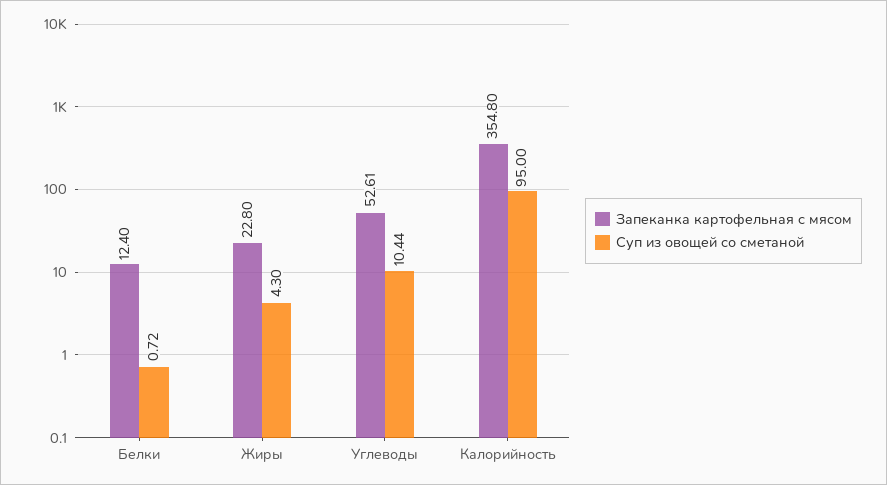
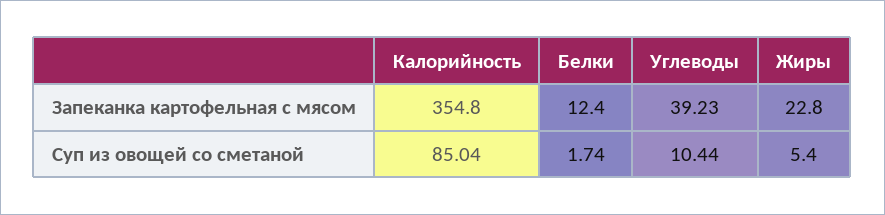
  {
    "Запеканка картофельная с мясом": {
      "Белки": 12.4,
      "Жиры": 22.8,
-     "Углеводы": 52.61,
+     "Углеводы": 39.23,
      "Калорийность": 354.8
    },
    "Суп из овощей со сметаной": {
-     "Белки": 0.72,
+     "Белки": 1.74,
-     "Жиры": 4.3,
+     "Жиры": 5.4,
      "Углеводы": 10.44,
-     "Калорийность": 95
+     "Калорийность": 85.04
    }
  }

